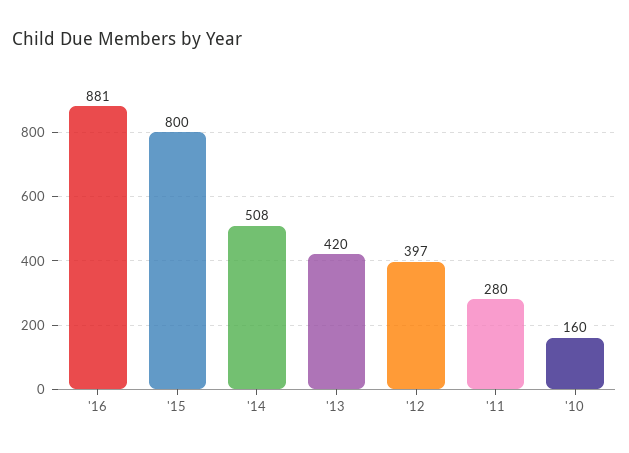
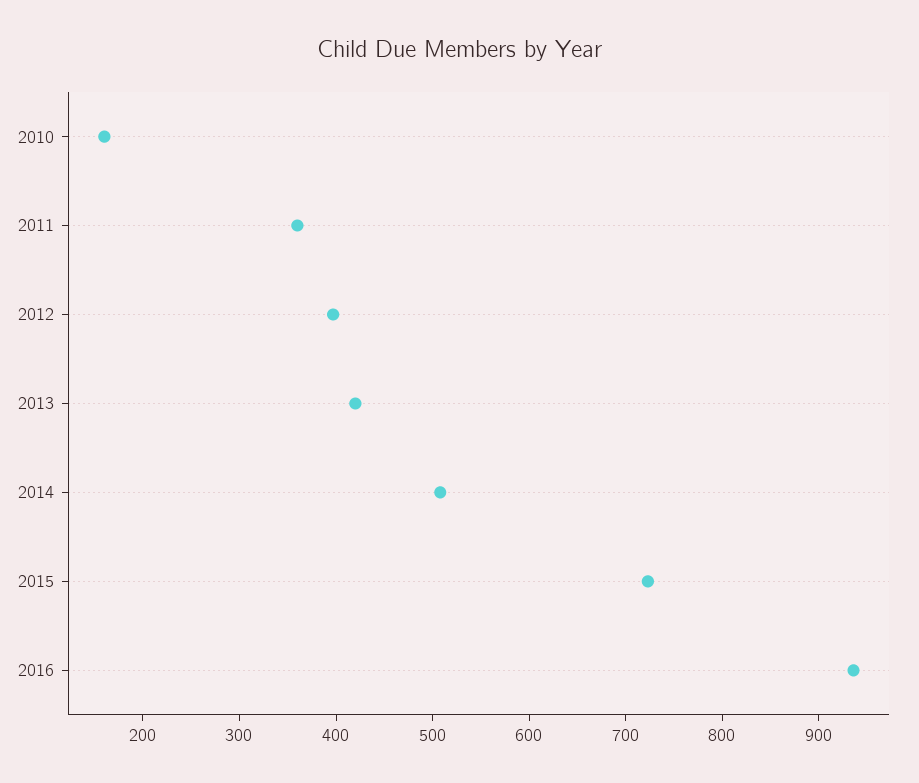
  {
-   "'16": 881,
+   "'16": 940,
-   "'15": 800,
+   "'15": 720,
    "'14": 508,
    "'13": 420,
    "'12": 397,
-   "'11": 280,
+   "'11": 360,
    "'10": 160
  }

